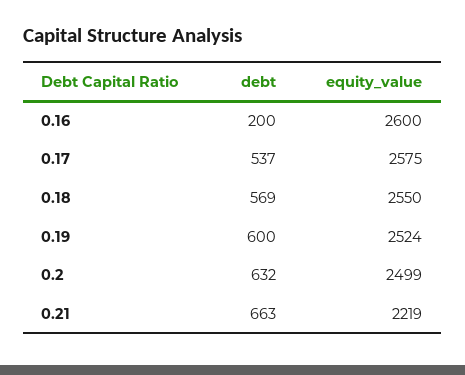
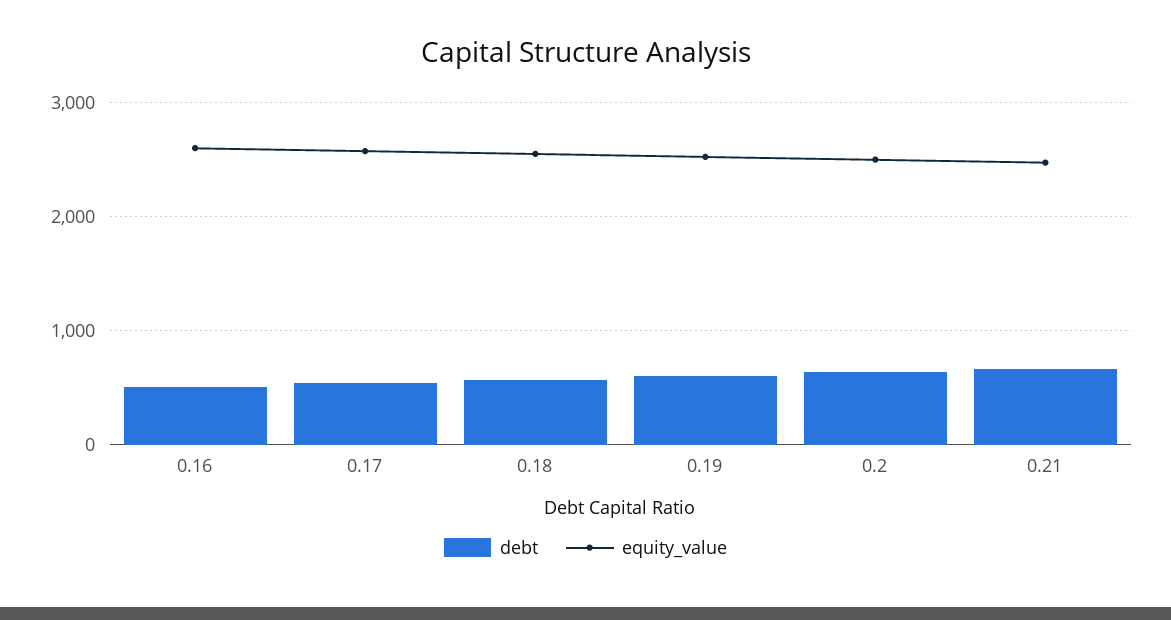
  {
    "debt": {
-     "0.16": 200,
+     "0.16": 500,
      "0.17": 537,
      "0.18": 569,
      "0.19": 600,
      "0.2": 632,
      "0.21": 663
    },
    "equity_value": {
      "0.16": 2600,
      "0.17": 2575,
      "0.18": 2550,
      "0.19": 2524,
      "0.2": 2499,
-     "0.21": 2219
+     "0.21": 2500
    }
  }

